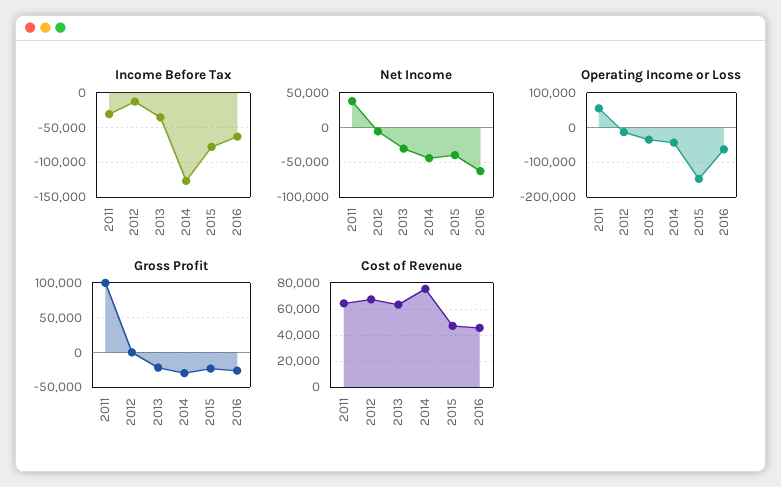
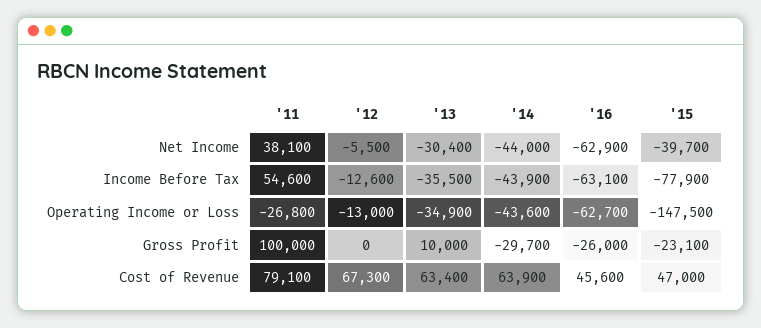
  {
    "Income Before Tax": {
-     "2011": -30000,
+     "2011": 54600,
      "2012": -12600,
      "2013": -35500,
-     "2014": -130000,
+     "2014": -43900,
      "2015": -77900,
      "2016": -63100
    },
    "Net Income": {
      "2011": 38100,
      "2012": -5500,
      "2013": -30400,
      "2014": -44000,
      "2015": -39700,
      "2016": -62900
    },
    "Operating Income or Loss": {
-     "2011": 60000,
+     "2011": -26800,
      "2012": -13000,
      "2013": -34900,
      "2014": -43600,
      "2015": -147500,
      "2016": -62700
    },
    "Gross Profit": {
      "2011": 100000,
      "2012": 0,
-     "2013": -20000,
+     "2013": 10000,
      "2014": -29700,
      "2015": -23100,
      "2016": -26000
    },
    "Cost of Revenue": {
-     "2011": 65000,
+     "2011": 79100,
      "2012": 67300,
      "2013": 63400,
-     "2014": 75000,
+     "2014": 63900,
      "2015": 47000,
      "2016": 45600
    }
  }

